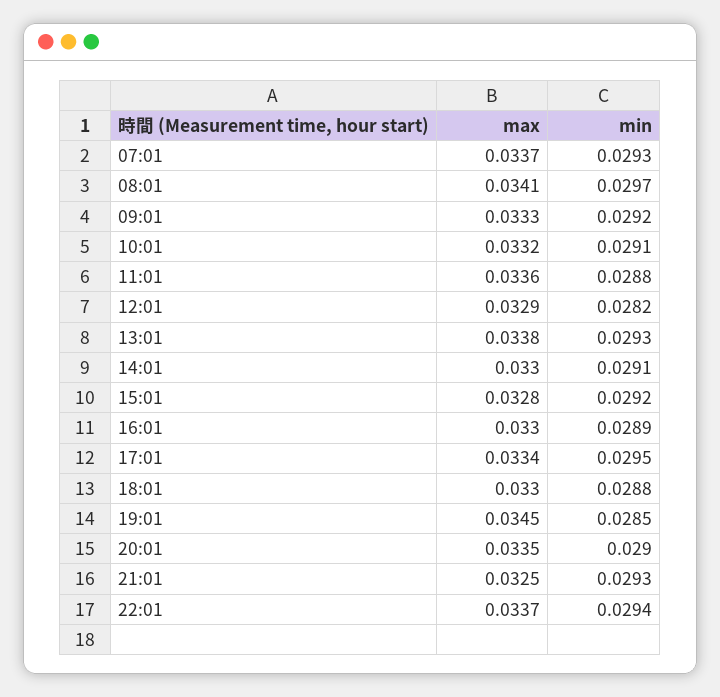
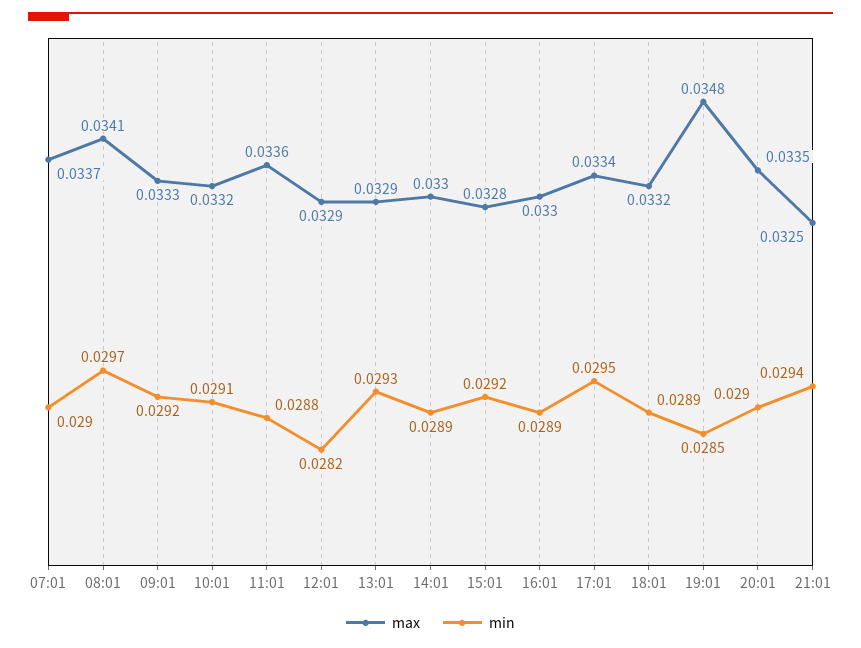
  {
    "max": {
      "07:01": 0.0337,
      "08:01": 0.0341,
      "09:01": 0.0333,
      "10:01": 0.0332,
      "11:01": 0.0336,
      "12:01": 0.0329,
-     "13:01": 0.0338,
+     "13:01": 0.0329,
      "14:01": 0.033,
      "15:01": 0.0328,
      "16:01": 0.033,
      "17:01": 0.0334,
-     "18:01": 0.033,
+     "18:01": 0.0332,
-     "19:01": 0.0345,
+     "19:01": 0.0348,
      "20:01": 0.0335,
-     "21:01": 0.0325,
+     "21:01": 0.0325
-     "22:01": 0.0337
    },
    "min": {
-     "07:01": 0.0293,
+     "07:01": 0.029,
      "08:01": 0.0297,
      "09:01": 0.0292,
      "10:01": 0.0291,
      "11:01": 0.0288,
      "12:01": 0.0282,
      "13:01": 0.0293,
-     "14:01": 0.0291,
+     "14:01": 0.0289,
      "15:01": 0.0292,
      "16:01": 0.0289,
      "17:01": 0.0295,
-     "18:01": 0.0288,
+     "18:01": 0.0289,
      "19:01": 0.0285,
      "20:01": 0.029,
-     "21:01": 0.0293,
+     "21:01": 0.0294
-     "22:01": 0.0294
    }
  }

